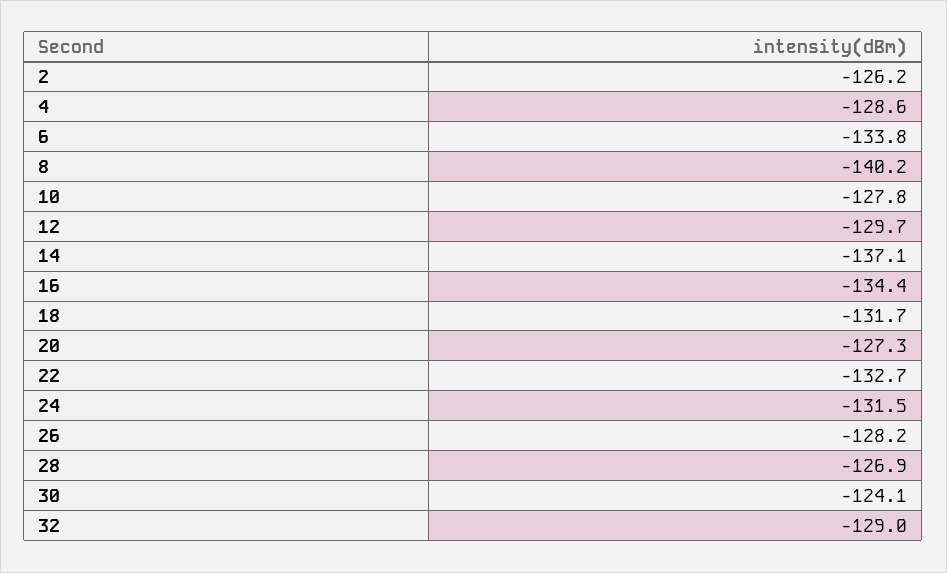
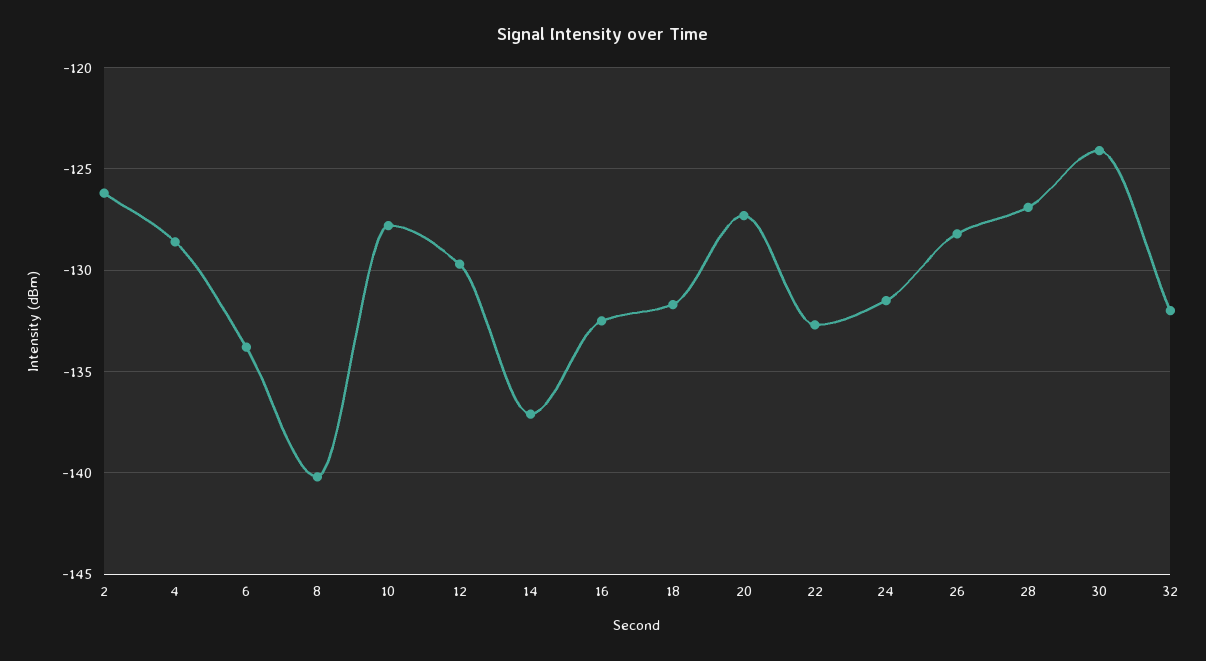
  {
    "2": -126.2,
    "4": -128.6,
    "6": -133.8,
    "8": -140.2,
    "10": -127.8,
    "12": -129.7,
    "14": -137.1,
-   "16": -134.4,
+   "16": -132.5,
    "18": -131.7,
    "20": -127.3,
    "22": -132.7,
    "24": -131.5,
    "26": -128.2,
    "28": -126.9,
    "30": -124.1,
-   "32": -129
+   "32": -132
  }

